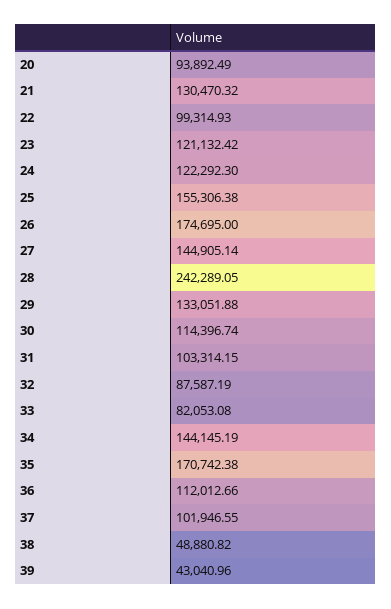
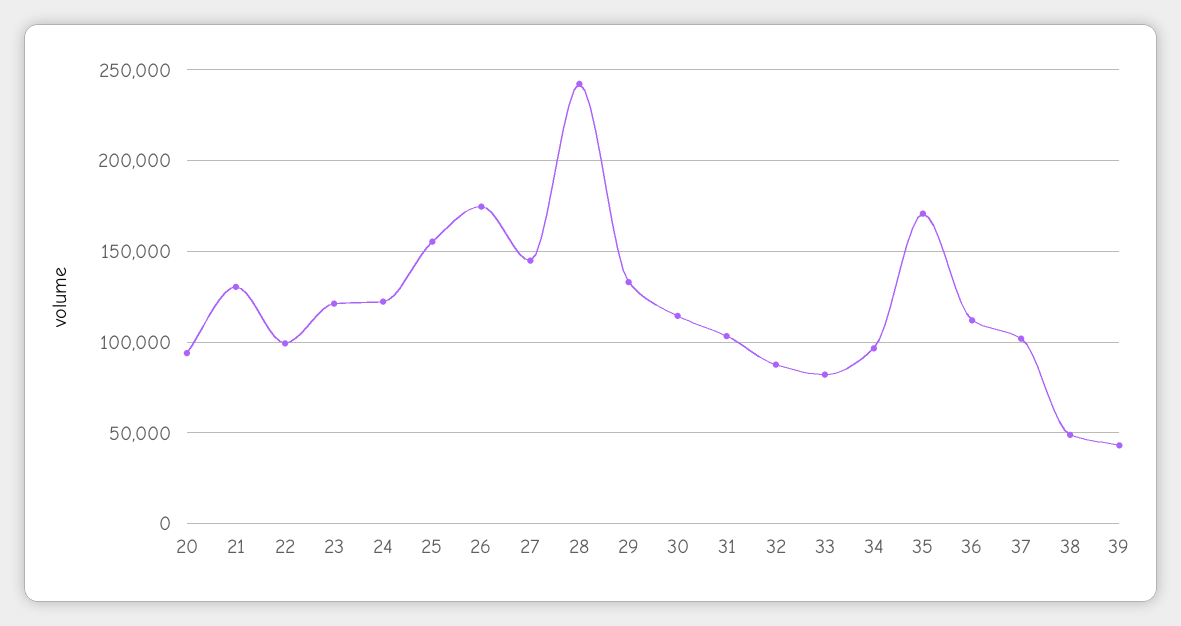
  {
    "20": 93892.49,
    "21": 130470.32,
    "22": 99314.93,
    "23": 121132.42,
    "24": 122292.3,
    "25": 155306.38,
    "26": 174695,
    "27": 144905.14,
    "28": 242289.05,
    "29": 133051.88,
    "30": 114396.74,
    "31": 103314.15,
    "32": 87587.19,
    "33": 82053.08,
-   "34": 144145.19,
+   "34": 95000,
    "35": 170742.38,
    "36": 112012.66,
    "37": 101946.55,
    "38": 48880.82,
    "39": 43040.96
  }

